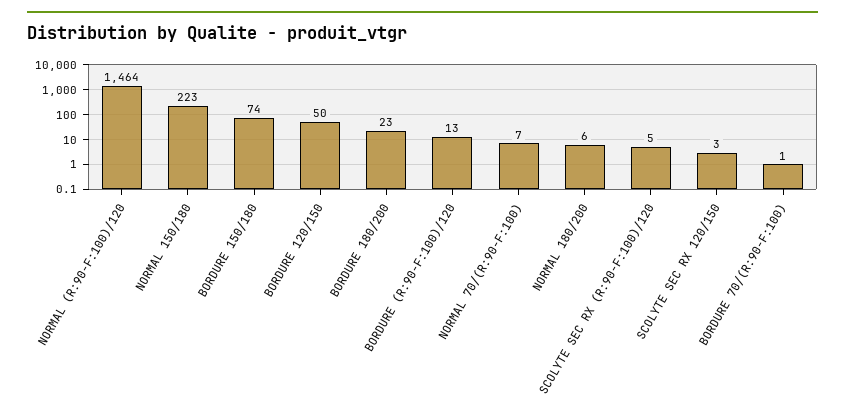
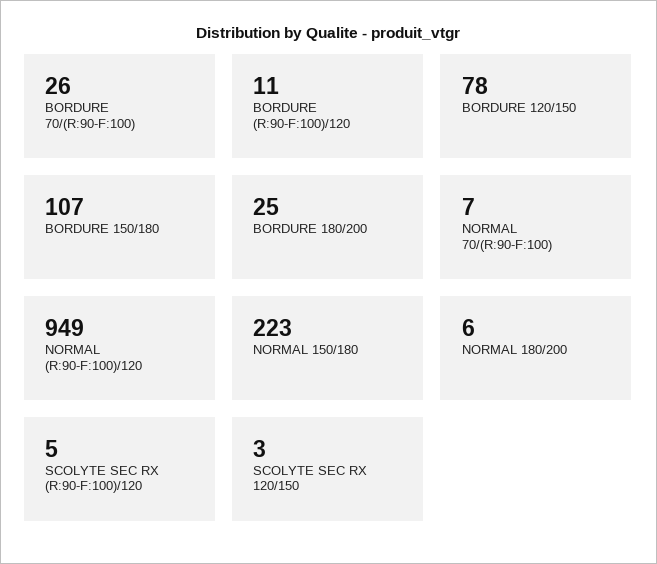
  {
-   "NORMAL (R:90-F:100)/120": 1464,
+   "NORMAL (R:90-F:100)/120": 949,
    "NORMAL 150/180": 223,
-   "BORDURE 150/180": 74,
+   "BORDURE 150/180": 107,
-   "BORDURE 120/150": 50,
+   "BORDURE 120/150": 78,
-   "BORDURE 180/200": 23,
+   "BORDURE 180/200": 25,
-   "BORDURE (R:90-F:100)/120": 13,
+   "BORDURE (R:90-F:100)/120": 11,
    "NORMAL 70/(R:90-F:100)": 7,
    "NORMAL 180/200": 6,
    "SCOLYTE SEC RX (R:90-F:100)/120": 5,
    "SCOLYTE SEC RX 120/150": 3,
-   "BORDURE 70/(R:90-F:100)": 1
+   "BORDURE 70/(R:90-F:100)": 26
  }

